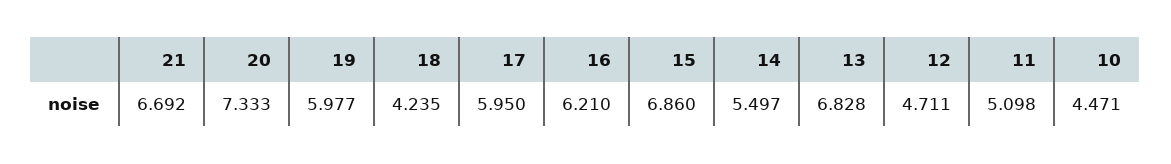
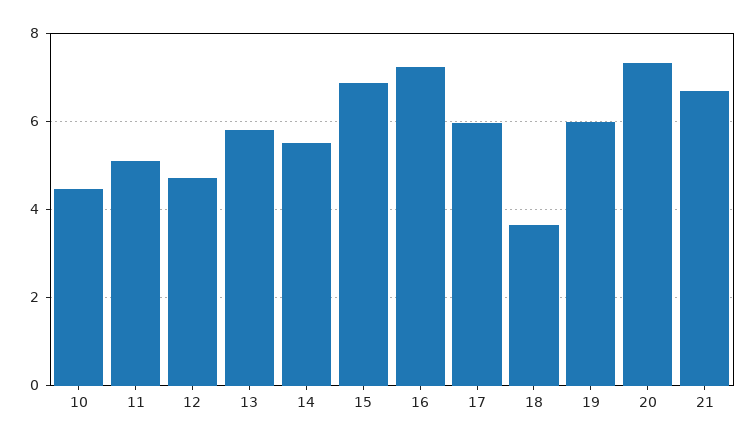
  {
    "21": 6.692,
    "20": 7.333,
    "19": 5.977,
-   "18": 4.235,
+   "18": 3.6,
    "17": 5.95,
-   "16": 6.21,
+   "16": 7.2,
    "15": 6.86,
    "14": 5.497,
-   "13": 6.828,
+   "13": 5.8,
    "12": 4.711,
    "11": 5.098,
    "10": 4.471
  }

